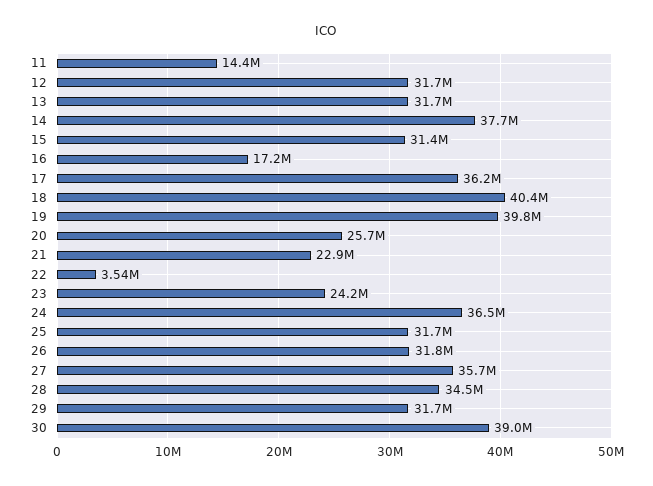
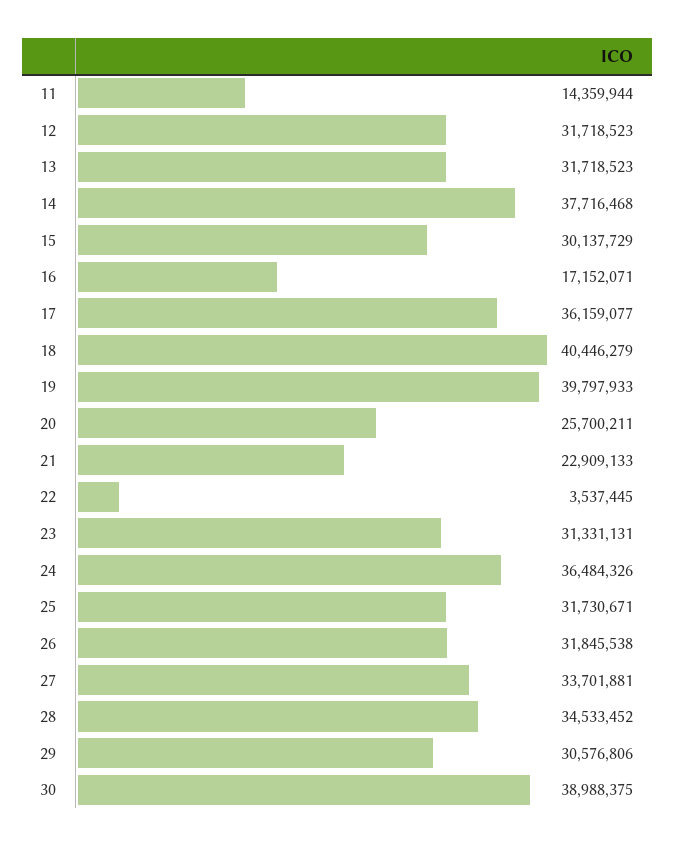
  {
    "11": 14359944,
    "12": 31718523,
    "13": 31718523,
    "14": 37716468,
-   "15": 31400000,
+   "15": 30137729,
    "16": 17152071,
    "17": 36159077,
    "18": 40446279,
    "19": 39797933,
    "20": 25700211,
    "21": 22909133,
    "22": 3537445,
-   "23": 24200000,
+   "23": 31331131,
    "24": 36484326,
    "25": 31730671,
    "26": 31845538,
-   "27": 35700000,
+   "27": 33701881,
    "28": 34533452,
-   "29": 31700000,
+   "29": 30576806,
    "30": 38988375
  }

